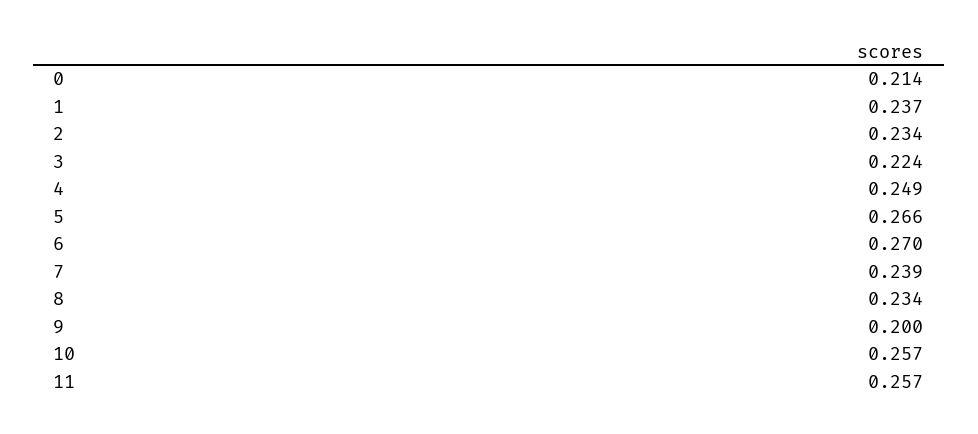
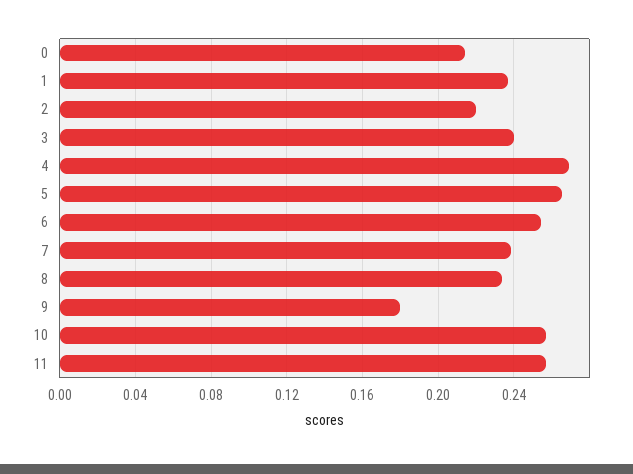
  {
    "0": 0.214,
    "1": 0.237,
-   "2": 0.234,
+   "2": 0.22,
-   "3": 0.224,
+   "3": 0.24,
-   "4": 0.249,
+   "4": 0.27,
    "5": 0.266,
-   "6": 0.27,
+   "6": 0.255,
    "7": 0.239,
    "8": 0.234,
-   "9": 0.2,
+   "9": 0.18,
    "10": 0.257,
    "11": 0.257
  }

